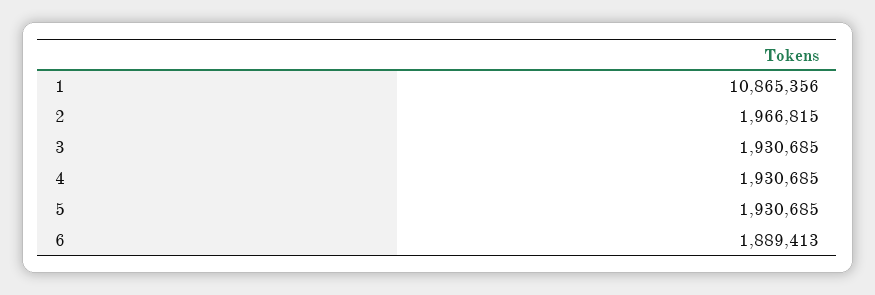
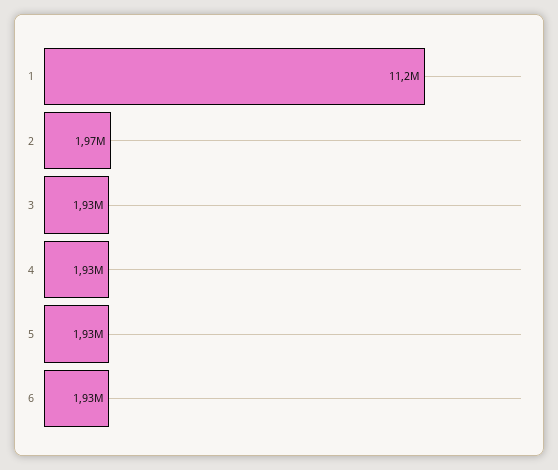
  {
-   "1": 10865356,
+   "1": 11200000,
    "2": 1966815,
    "3": 1930685,
    "4": 1930685,
    "5": 1930685,
-   "6": 1889413
+   "6": 1930000
  }

